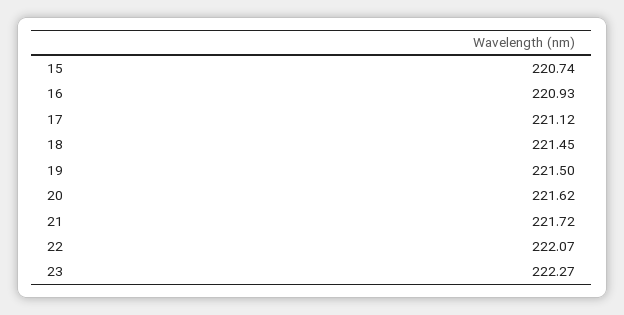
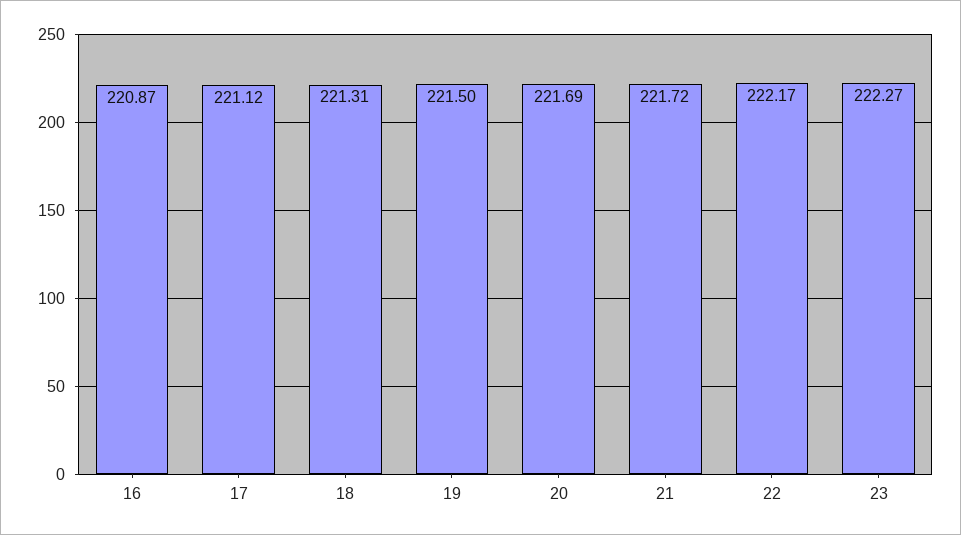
  {
-   "15": 220.74,
-   "16": 220.93,
+   "16": 220.87,
    "17": 221.12,
-   "18": 221.45,
+   "18": 221.31,
    "19": 221.5,
-   "20": 221.62,
+   "20": 221.69,
    "21": 221.72,
-   "22": 222.07,
+   "22": 222.17,
    "23": 222.27
  }

